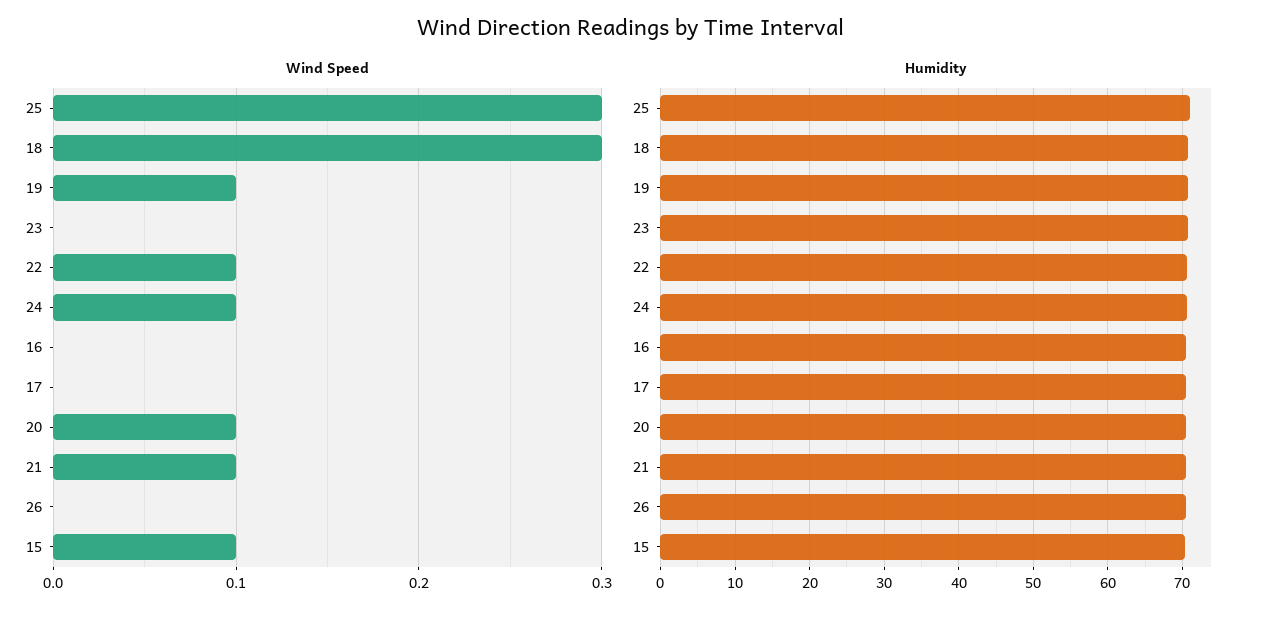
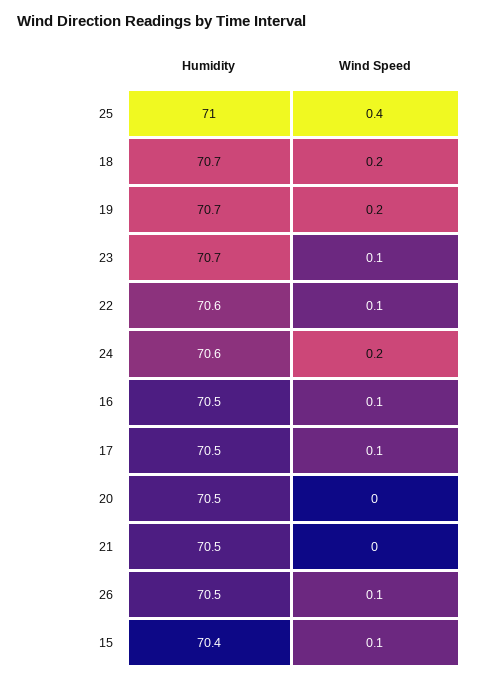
  {
    "Wind Speed": {
-     "25": 0.3,
+     "25": 0.4,
-     "18": 0.3,
+     "18": 0.2,
-     "19": 0.1,
+     "19": 0.2,
-     "23": 0,
+     "23": 0.1,
      "22": 0.1,
-     "24": 0.1,
+     "24": 0.2,
-     "16": 0,
+     "16": 0.1,
-     "17": 0,
+     "17": 0.1,
-     "20": 0.1,
+     "20": 0,
-     "21": 0.1,
+     "21": 0,
-     "26": 0,
+     "26": 0.1,
      "15": 0.1
    },
    "Humidity": {
      "25": 71,
      "18": 70.7,
      "19": 70.7,
      "23": 70.7,
      "22": 70.6,
      "24": 70.6,
      "16": 70.5,
      "17": 70.5,
      "20": 70.5,
      "21": 70.5,
      "26": 70.5,
      "15": 70.4
    }
  }

